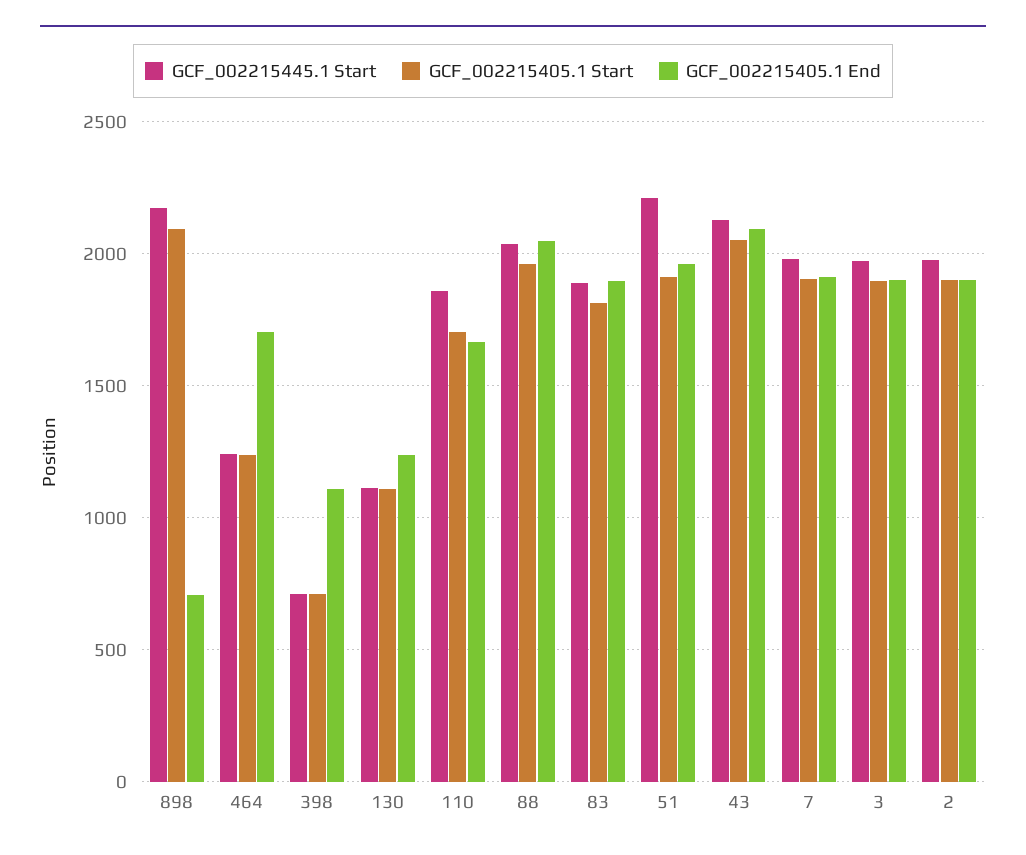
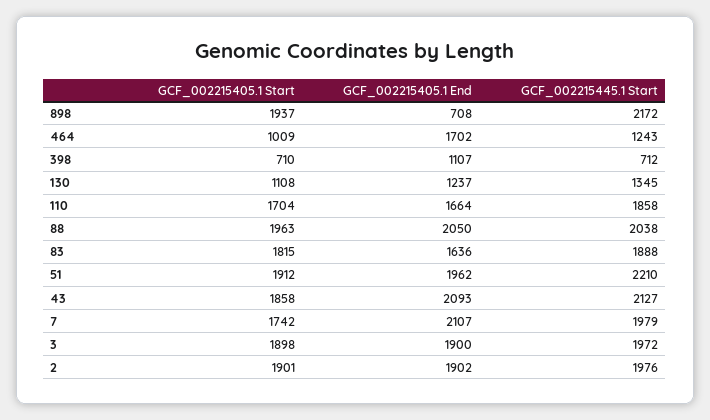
  {
    "GCF_002215445.1 Start": {
      "898": 2172,
      "464": 1243,
      "398": 712,
-     "130": 1100,
+     "130": 1345,
      "110": 1858,
      "88": 2038,
      "83": 1888,
      "51": 2210,
      "43": 2127,
      "7": 1979,
      "3": 1972,
      "2": 1976
    },
    "GCF_002215405.1 Start": {
-     "898": 2100,
+     "898": 1937,
-     "464": 1250,
+     "464": 1009,
      "398": 710,
      "130": 1108,
      "110": 1704,
      "88": 1963,
      "83": 1815,
      "51": 1912,
-     "43": 2050,
+     "43": 1858,
-     "7": 1900,
+     "7": 1742,
      "3": 1898,
      "2": 1901
    },
    "GCF_002215405.1 End": {
      "898": 708,
      "464": 1702,
      "398": 1107,
      "130": 1237,
      "110": 1664,
      "88": 2050,
-     "83": 1900,
+     "83": 1636,
      "51": 1962,
      "43": 2093,
-     "7": 1900,
+     "7": 2107,
      "3": 1900,
      "2": 1902
    }
  }

